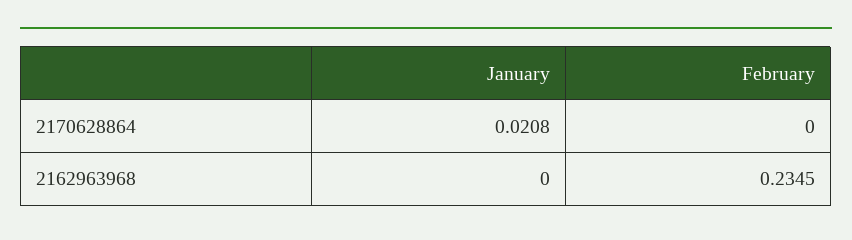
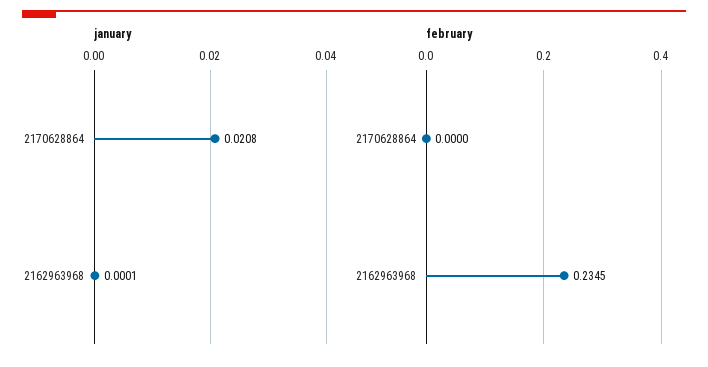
  {
    "January": {
      "2170628864": 0.0208,
-     "2162963968": 0
+     "2162963968": 0.0001
    },
    "February": {
      "2170628864": 0,
      "2162963968": 0.2345
    }
  }

